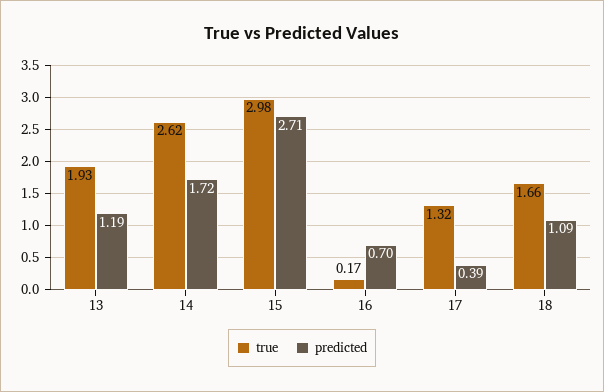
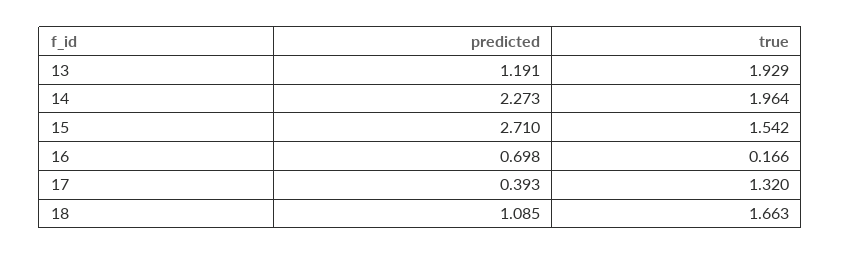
  {
    "true": {
      "13": 1.929,
-     "14": 2.62,
+     "14": 1.964,
-     "15": 2.98,
+     "15": 1.542,
      "16": 0.166,
      "17": 1.32,
      "18": 1.663
    },
    "predicted": {
      "13": 1.191,
-     "14": 1.72,
+     "14": 2.273,
      "15": 2.71,
      "16": 0.698,
      "17": 0.393,
      "18": 1.085
    }
  }

